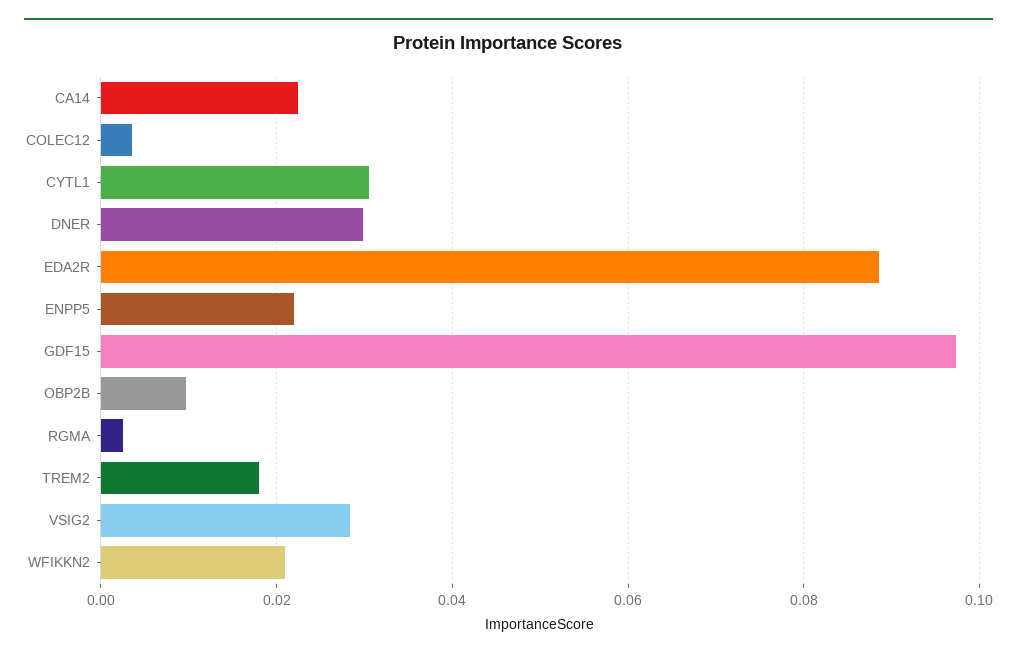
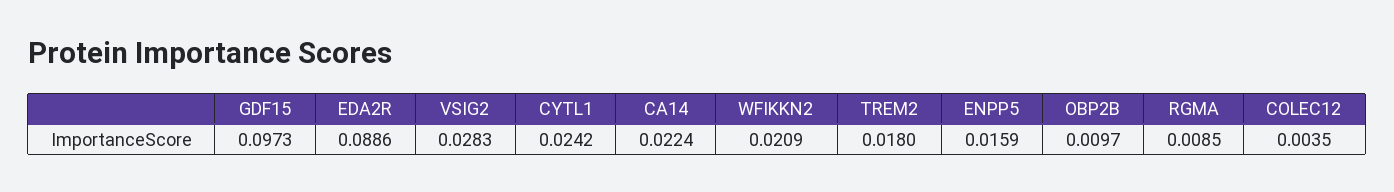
  {
    "CA14": 0.0224,
    "COLEC12": 0.0035,
-   "CYTL1": 0.03,
+   "CYTL1": 0.0242,
-   "DNER": 0.03,
    "EDA2R": 0.0886,
-   "ENPP5": 0.022,
+   "ENPP5": 0.0159,
    "GDF15": 0.0973,
    "OBP2B": 0.0097,
-   "RGMA": 0.002,
+   "RGMA": 0.0085,
    "TREM2": 0.018,
    "VSIG2": 0.0283,
    "WFIKKN2": 0.0209
  }

